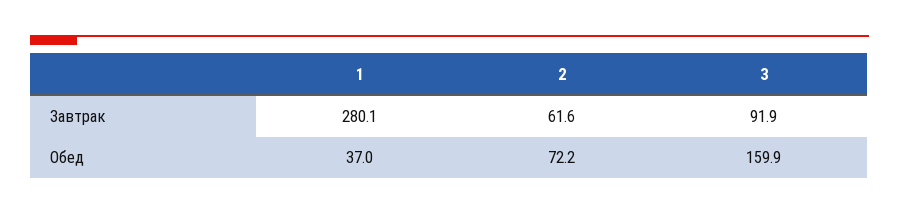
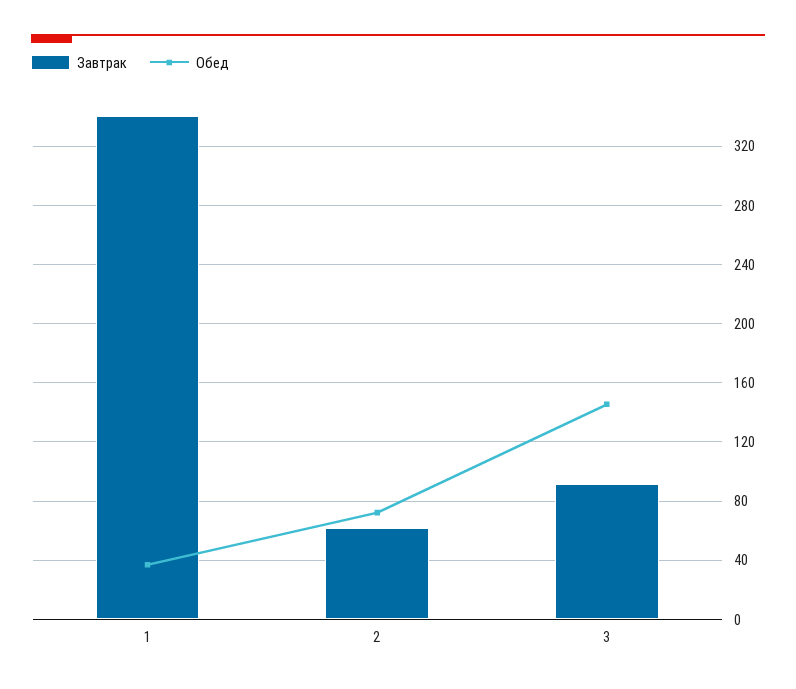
  {
    "Завтрак": {
-     "1": 280.1,
+     "1": 340,
      "2": 61.6,
      "3": 91.9
    },
    "Обед": {
      "1": 37,
      "2": 72.2,
-     "3": 159.9
+     "3": 145
    }
  }

